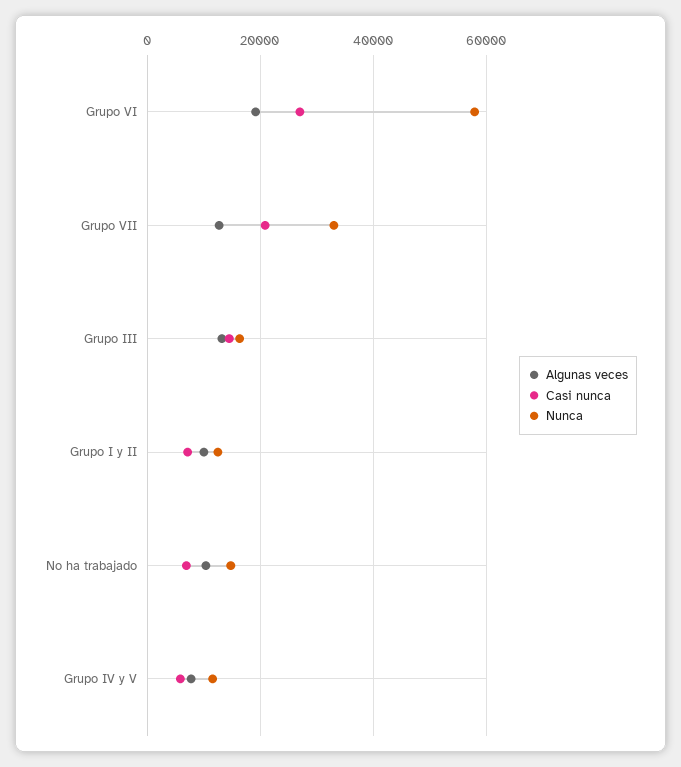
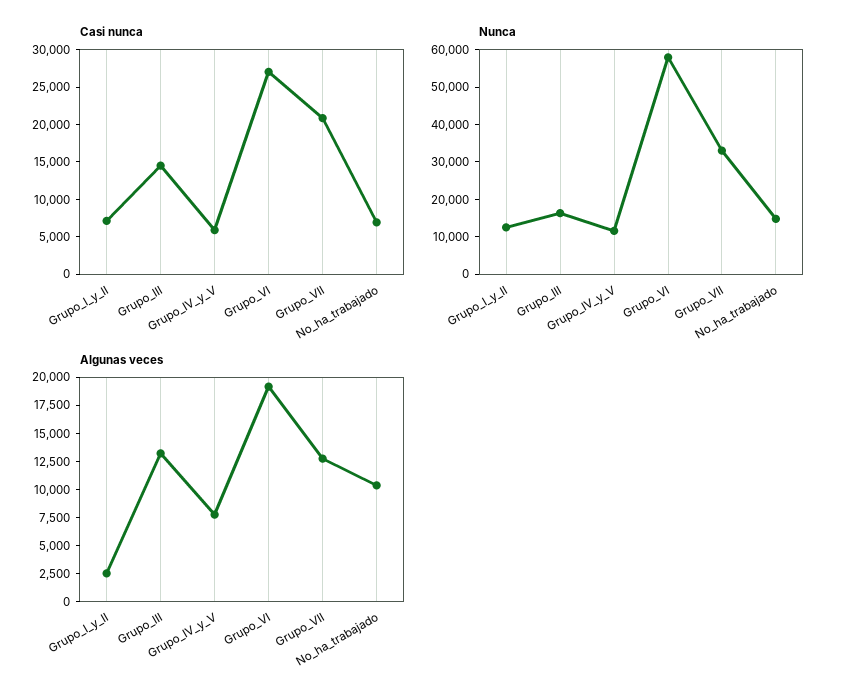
  {
    "Algunas veces": {
      "Grupo VI": 20000,
      "Grupo VII": 12000,
      "Grupo III": 14000,
-     "Grupo I y II": 10000,
+     "Grupo I y II": 2500,
      "No ha trabajado": 10000,
      "Grupo IV y V": 8000
    },
    "Casi nunca": {
      "Grupo VI": 28000,
      "Grupo VII": 20000,
      "Grupo III": 14000,
      "Grupo I y II": 8000,
      "No ha trabajado": 6000,
      "Grupo IV y V": 6000
    },
    "Nunca": {
      "Grupo VI": 58000,
      "Grupo VII": 34000,
      "Grupo III": 16000,
      "Grupo I y II": 12000,
      "No ha trabajado": 14000,
      "Grupo IV y V": 12000
    }
  }

